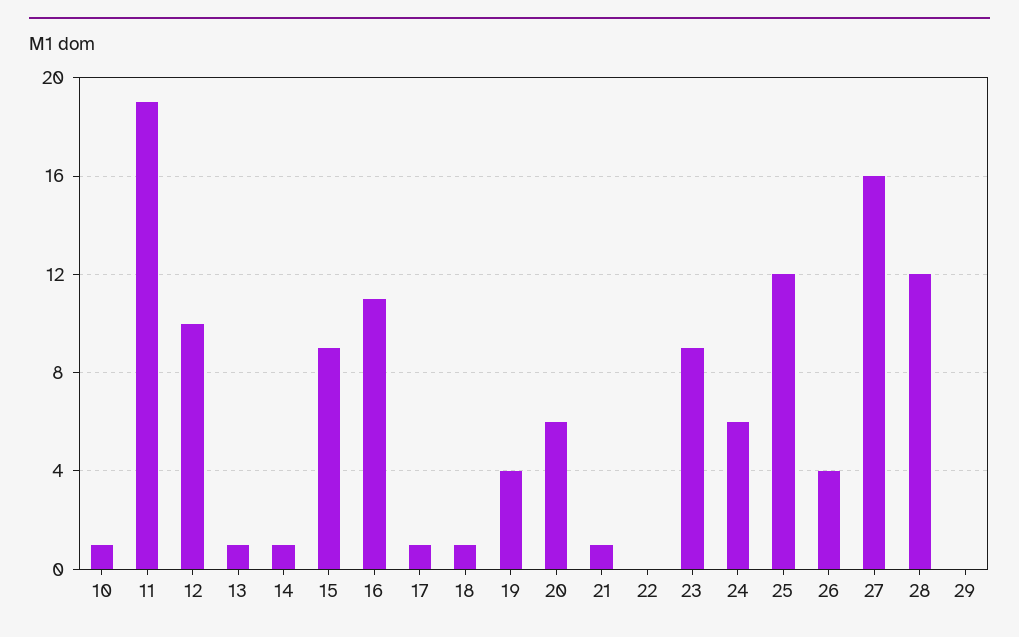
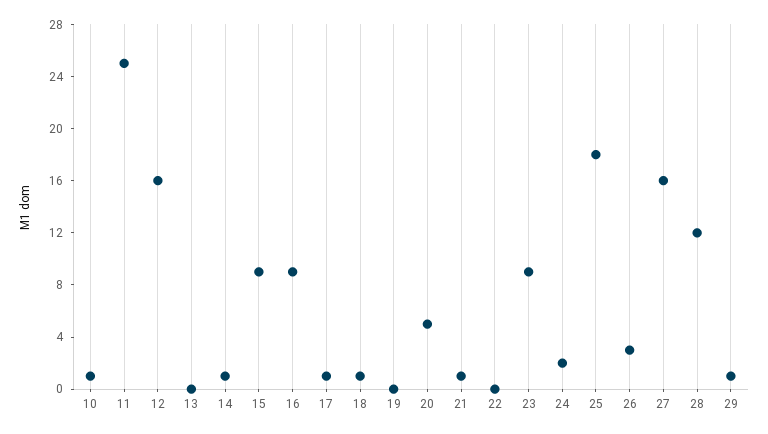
  {
    "10": 1,
-   "11": 19,
+   "11": 25,
-   "12": 10,
+   "12": 16,
-   "13": 1,
+   "13": 0,
    "14": 1,
    "15": 9,
-   "16": 11,
+   "16": 9,
    "17": 1,
    "18": 1,
-   "19": 4,
+   "19": 0,
-   "20": 6,
+   "20": 5,
    "21": 1,
    "22": 0,
    "23": 9,
-   "24": 6,
+   "24": 2,
-   "25": 12,
+   "25": 18,
-   "26": 4,
+   "26": 3,
    "27": 16,
    "28": 12,
-   "29": 0
+   "29": 1
  }

